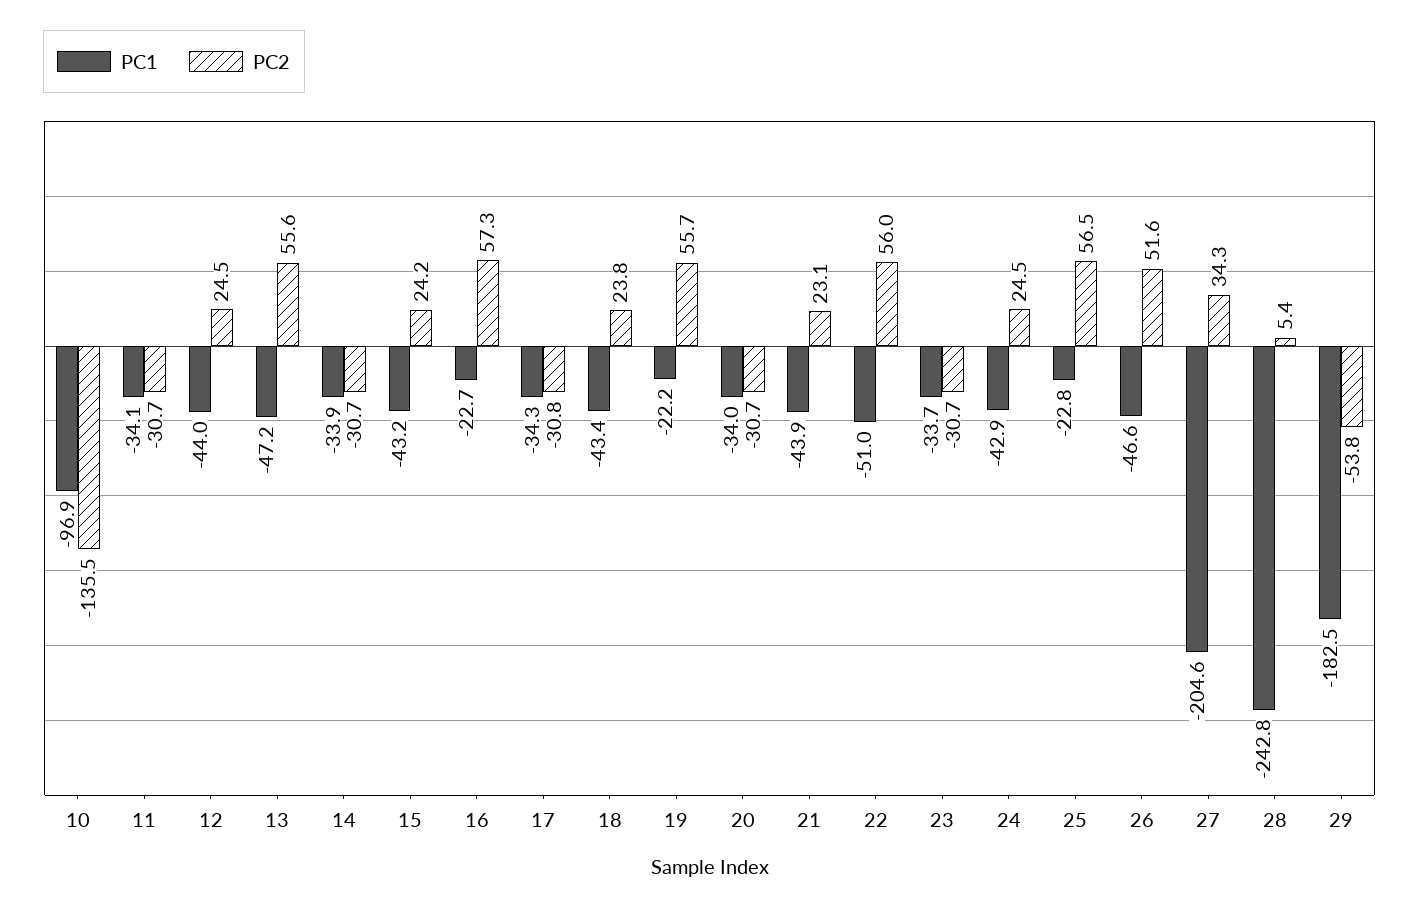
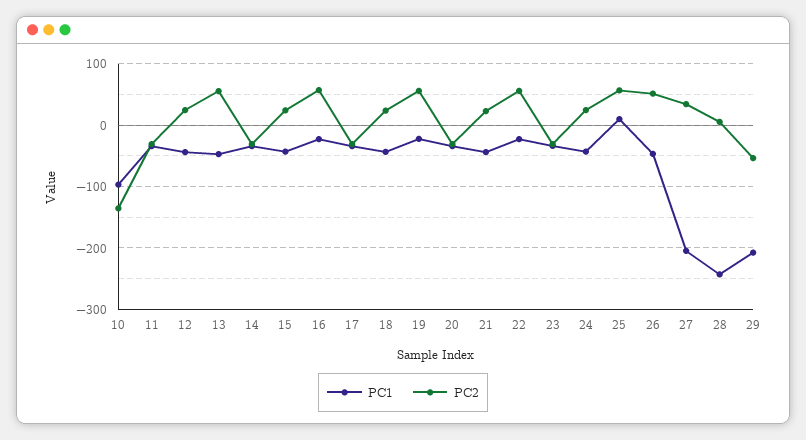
  {
    "PC1": {
      "10": -96.9,
      "11": -34.1,
      "12": -44,
      "13": -47.2,
      "14": -33.9,
      "15": -43.2,
      "16": -22.7,
      "17": -34.3,
      "18": -43.4,
      "19": -22.2,
      "20": -34,
      "21": -43.9,
-     "22": -51,
+     "22": -20,
      "23": -33.7,
      "24": -42.9,
-     "25": -22.8,
+     "25": 10,
      "26": -46.6,
      "27": -204.6,
      "28": -242.8,
-     "29": -182.5
+     "29": -210
    },
    "PC2": {
      "10": -135.5,
      "11": -30.7,
      "12": 24.5,
      "13": 55.6,
      "14": -30.7,
      "15": 24.2,
      "16": 57.3,
      "17": -30.8,
      "18": 23.8,
      "19": 55.7,
      "20": -30.7,
      "21": 23.1,
      "22": 56,
      "23": -30.7,
      "24": 24.5,
      "25": 56.5,
      "26": 51.6,
      "27": 34.3,
      "28": 5.4,
      "29": -53.8
    }
  }

